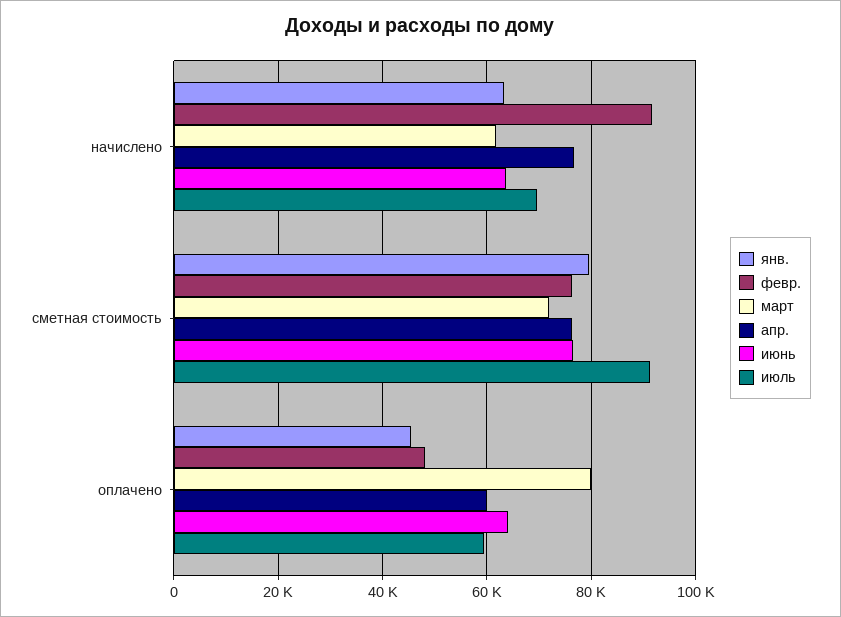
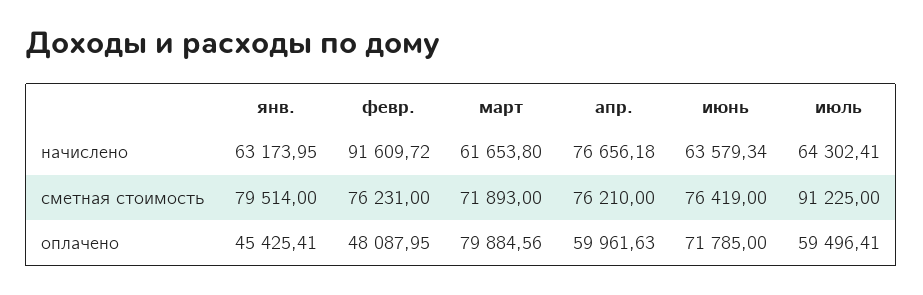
  {
    "янв.": {
      "начислено": 63173.95,
      "сметная стоимость": 79514,
      "оплачено": 45425.41
    },
    "февр.": {
      "начислено": 91609.72,
      "сметная стоимость": 76231,
      "оплачено": 48087.95
    },
    "март": {
      "начислено": 61653.8,
      "сметная стоимость": 71893,
      "оплачено": 79884.56
    },
    "апр.": {
      "начислено": 76656.18,
      "сметная стоимость": 76210,
      "оплачено": 59961.63
    },
    "июнь": {
      "начислено": 63579.34,
      "сметная стоимость": 76419,
-     "оплачено": 64000
+     "оплачено": 71785
    },
    "июль": {
-     "начислено": 70000,
+     "начислено": 64302.41,
      "сметная стоимость": 91225,
      "оплачено": 59496.41
    }
  }

